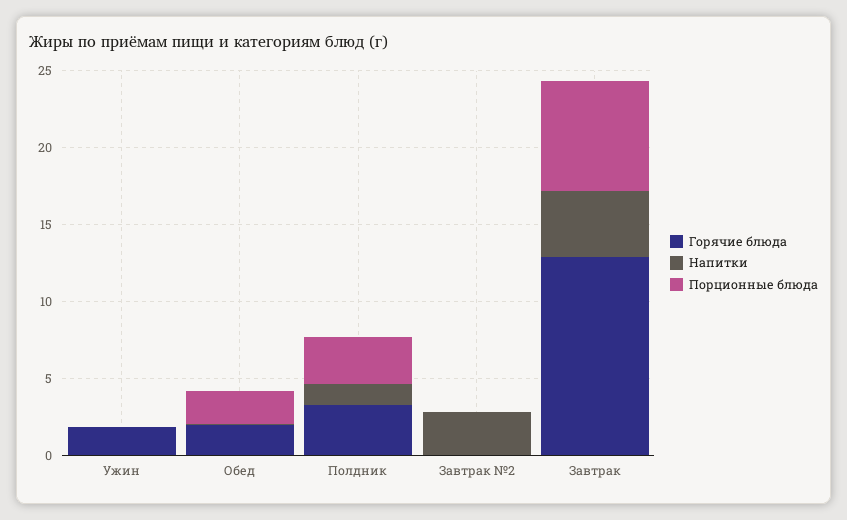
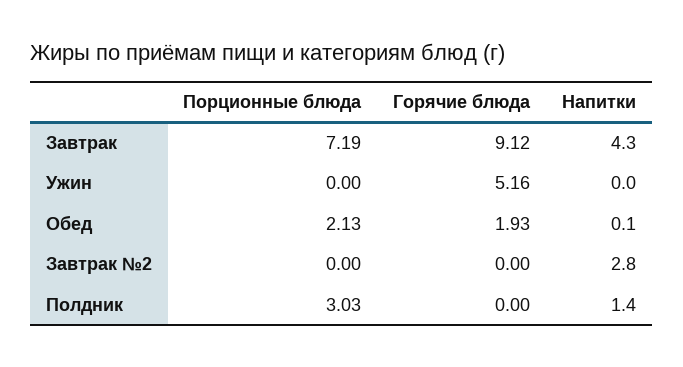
  {
    "Горячие блюда": {
-     "Ужин": 2,
+     "Ужин": 5.16,
      "Обед": 1.93,
-     "Полдник": 3,
+     "Полдник": 0,
      "Завтрак №2": 0,
-     "Завтрак": 13
+     "Завтрак": 9.12
    },
    "Напитки": {
      "Ужин": 0,
      "Обед": 0.1,
      "Полдник": 1.4,
      "Завтрак №2": 2.8,
      "Завтрак": 4.3
    },
    "Порционные блюда": {
      "Ужин": 0,
      "Обед": 2.13,
      "Полдник": 3.03,
      "Завтрак №2": 0,
      "Завтрак": 7.19
    }
  }

